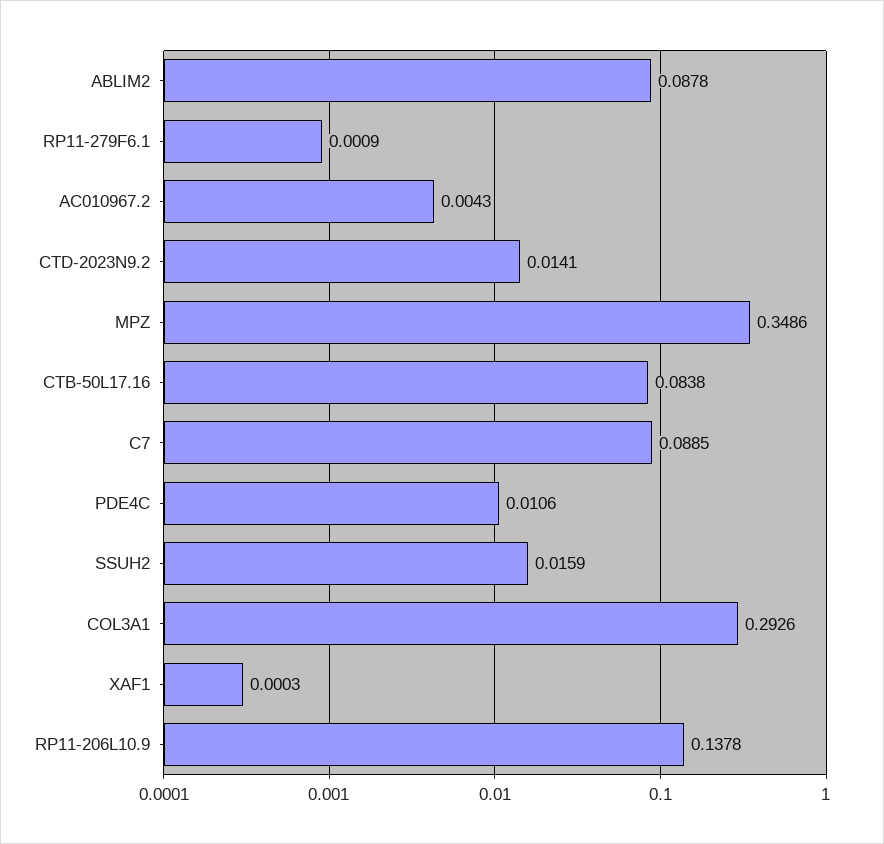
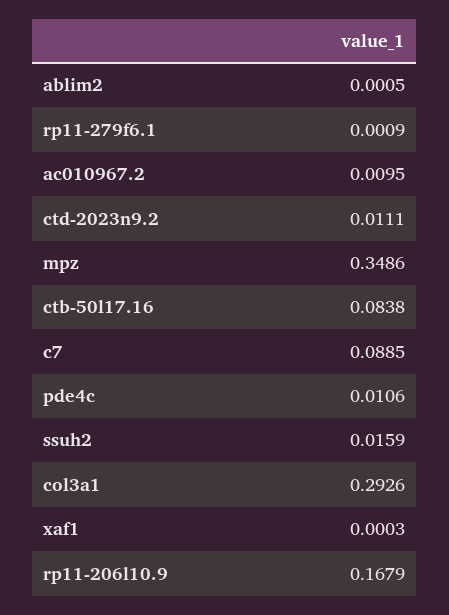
  {
-   "ABLIM2": 0.0878,
+   "ABLIM2": 0.0005,
    "RP11-279F6.1": 0.0009,
-   "AC010967.2": 0.0043,
+   "AC010967.2": 0.0095,
-   "CTD-2023N9.2": 0.0141,
+   "CTD-2023N9.2": 0.0111,
    "MPZ": 0.3486,
    "CTB-50L17.16": 0.0838,
    "C7": 0.0885,
    "PDE4C": 0.0106,
    "SSUH2": 0.0159,
    "COL3A1": 0.2926,
    "XAF1": 0.0003,
-   "RP11-206L10.9": 0.1378
+   "RP11-206L10.9": 0.1679
  }

